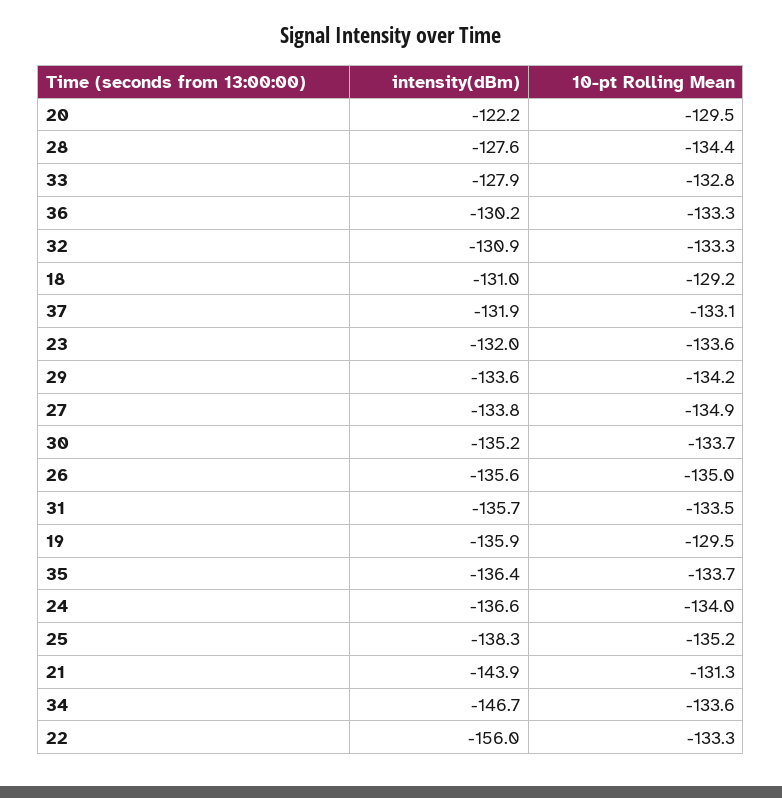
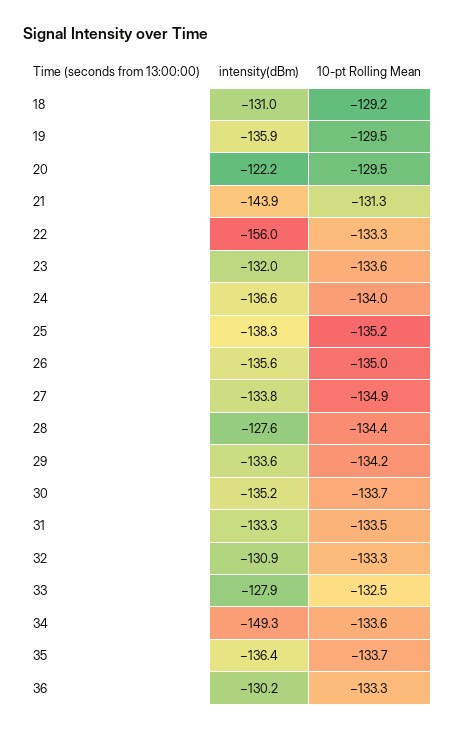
  {
    "intensity(dBm)": {
      "20": -122.2,
      "28": -127.6,
      "33": -127.9,
      "36": -130.2,
      "32": -130.9,
      "18": -131,
-     "37": -131.9,
      "23": -132,
      "29": -133.6,
      "27": -133.8,
      "30": -135.2,
      "26": -135.6,
-     "31": -135.7,
+     "31": -133.3,
      "19": -135.9,
      "35": -136.4,
      "24": -136.6,
      "25": -138.3,
      "21": -143.9,
-     "34": -146.7,
+     "34": -149.3,
      "22": -156
    },
    "10-pt Rolling Mean": {
      "20": -129.5,
      "28": -134.4,
-     "33": -132.8,
+     "33": -132.5,
      "36": -133.3,
      "32": -133.3,
      "18": -129.2,
-     "37": -133.1,
      "23": -133.6,
      "29": -134.2,
      "27": -134.9,
      "30": -133.7,
      "26": -135,
      "31": -133.5,
      "19": -129.5,
      "35": -133.7,
      "24": -134,
      "25": -135.2,
      "21": -131.3,
      "34": -133.6,
      "22": -133.3
    }
  }

